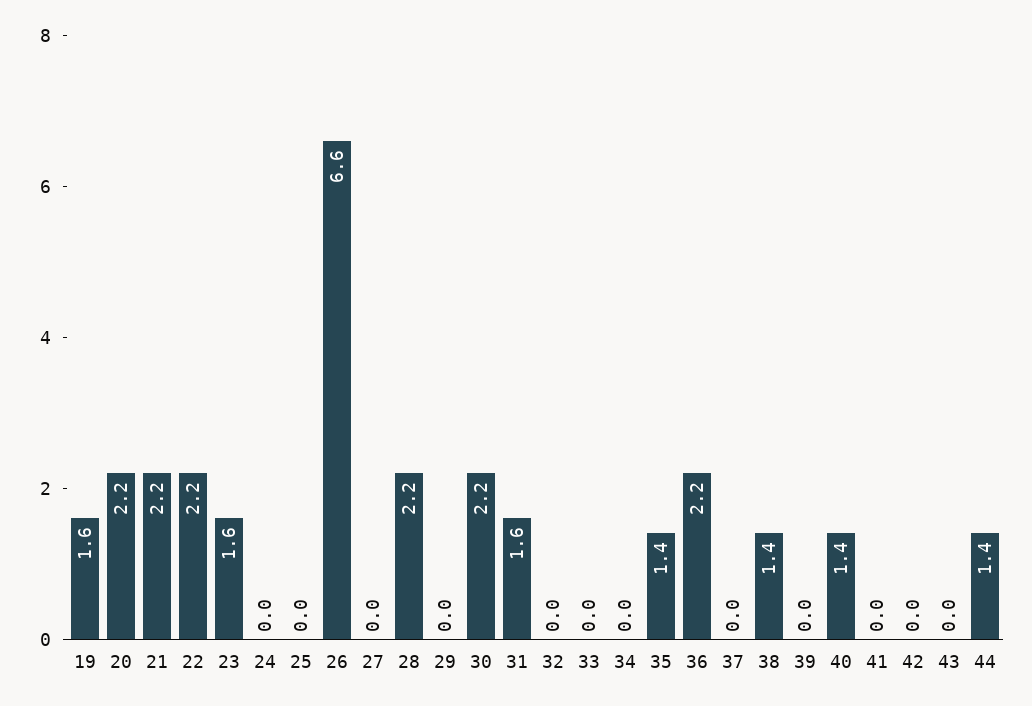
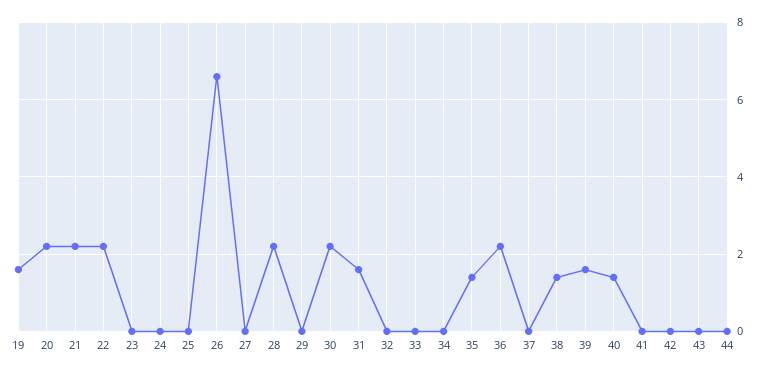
  {
    "19": 1.6,
    "20": 2.2,
    "21": 2.2,
    "22": 2.2,
-   "23": 1.6,
+   "23": 0,
    "24": 0,
    "25": 0,
    "26": 6.6,
    "27": 0,
    "28": 2.2,
    "29": 0,
    "30": 2.2,
    "31": 1.6,
    "32": 0,
    "33": 0,
    "34": 0,
    "35": 1.4,
    "36": 2.2,
    "37": 0,
    "38": 1.4,
-   "39": 0,
+   "39": 1.5,
    "40": 1.4,
    "41": 0,
    "42": 0,
    "43": 0,
-   "44": 1.4
+   "44": 0
  }

